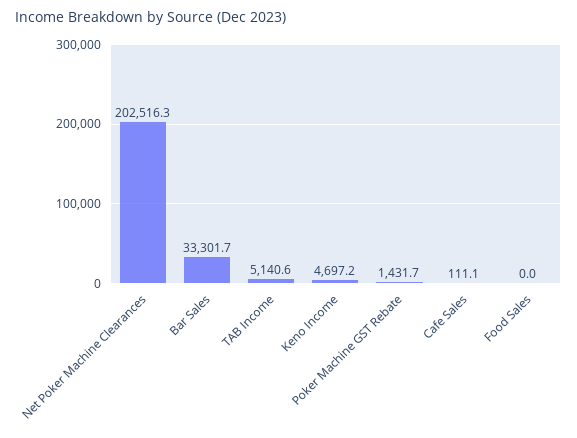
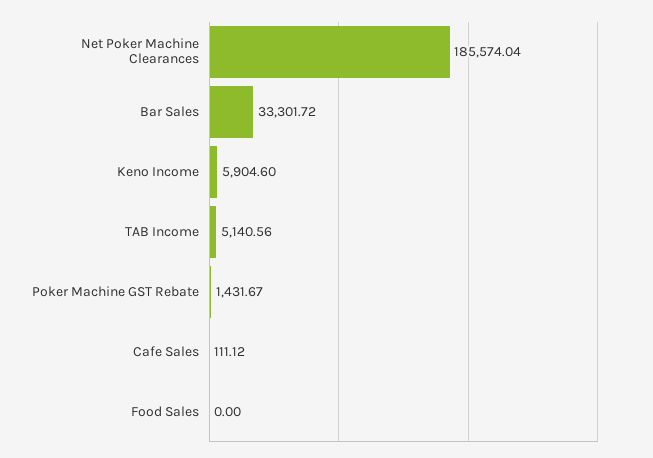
  {
-   "Net Poker Machine Clearances": 202516.3,
+   "Net Poker Machine Clearances": 185574.04,
    "Bar Sales": 33301.72,
    "TAB Income": 5140.56,
-   "Keno Income": 4697.2,
+   "Keno Income": 5904.6,
    "Poker Machine GST Rebate": 1431.67,
    "Cafe Sales": 111.12,
    "Food Sales": 0
  }

